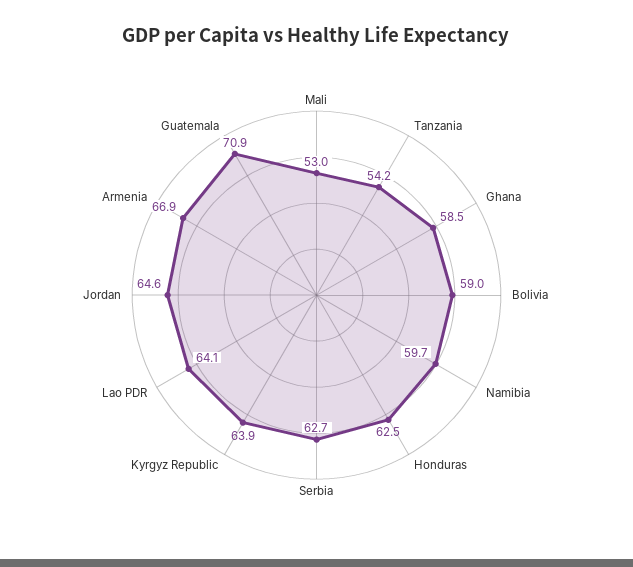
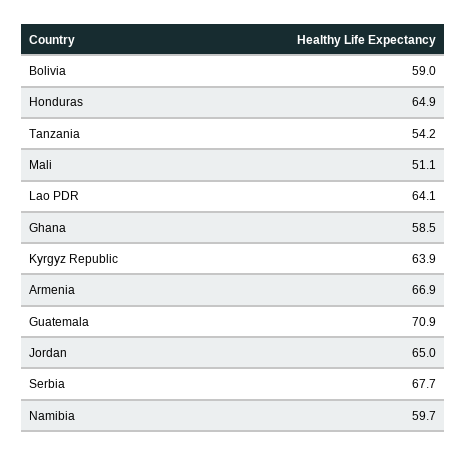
  {
-   "Mali": 53,
+   "Mali": 51.1,
    "Tanzania": 54.2,
    "Ghana": 58.5,
    "Bolivia": 59,
    "Namibia": 59.7,
-   "Honduras": 62.5,
+   "Honduras": 64.9,
-   "Serbia": 62.7,
+   "Serbia": 67.7,
    "Kyrgyz Republic": 63.9,
    "Lao PDR": 64.1,
-   "Jordan": 64.6,
+   "Jordan": 65,
    "Armenia": 66.9,
    "Guatemala": 70.9
  }

